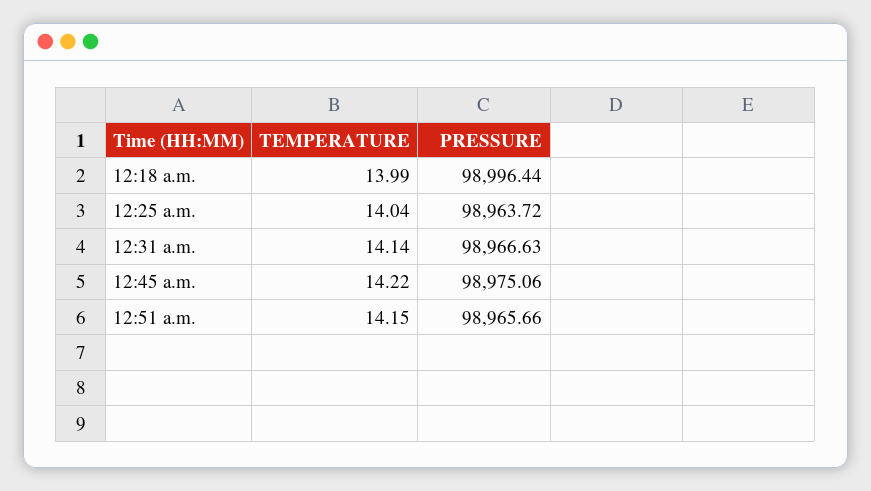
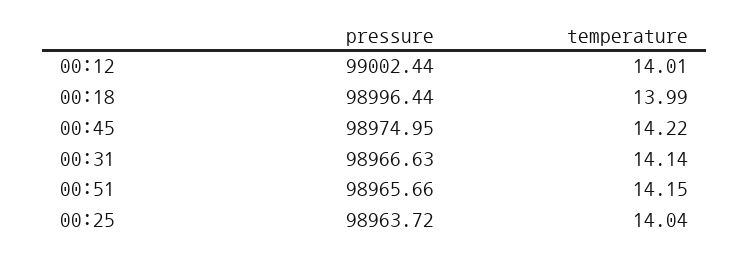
  {
    "TEMPERATURE": {
      "12:18 a.m.": 13.99,
      "12:25 a.m.": 14.04,
      "12:31 a.m.": 14.14,
      "12:45 a.m.": 14.22,
-     "12:51 a.m.": 14.15
+     "12:51 a.m.": 14.15,
+     "00:12": 14.01
    },
    "PRESSURE": {
      "12:18 a.m.": 98996.44,
      "12:25 a.m.": 98963.72,
      "12:31 a.m.": 98966.63,
-     "12:45 a.m.": 98975.06,
+     "12:45 a.m.": 98974.95,
-     "12:51 a.m.": 98965.66
+     "12:51 a.m.": 98965.66,
+     "00:12": 99002.44
    }
  }

